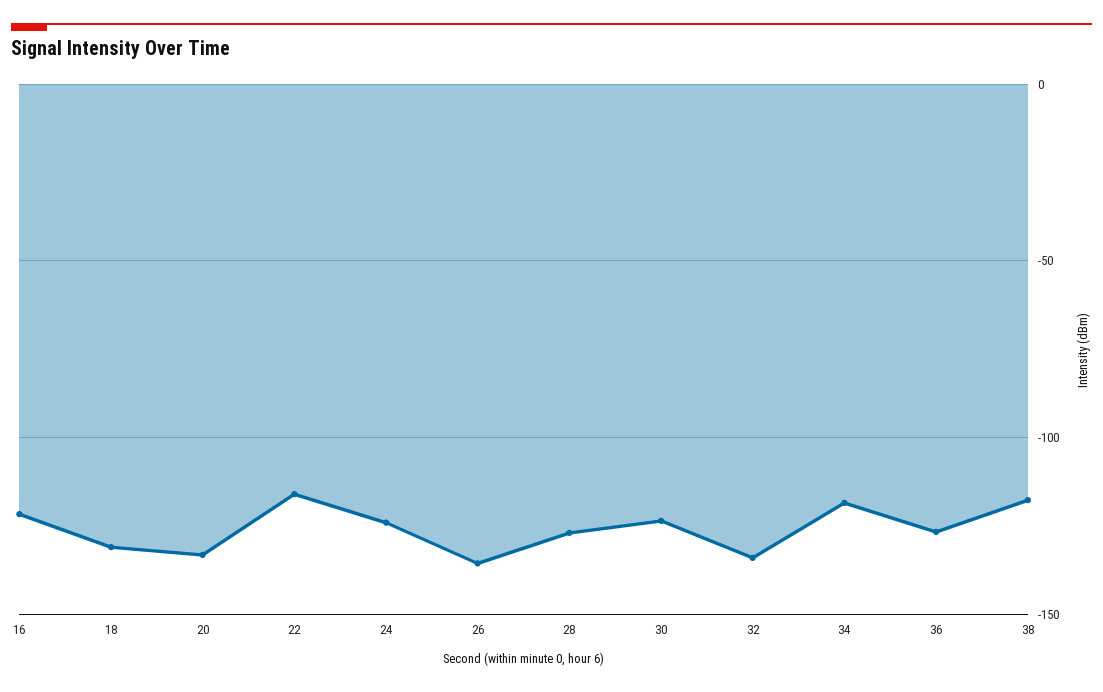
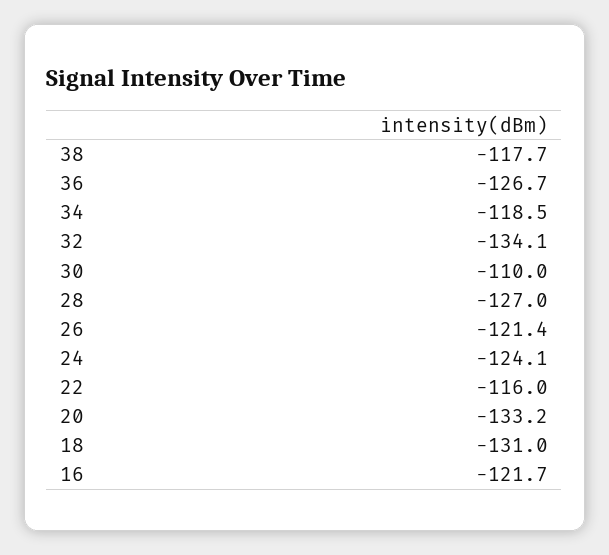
  {
    "16": -121.7,
    "18": -131,
    "20": -133.2,
    "22": -116,
    "24": -124.1,
-   "26": -135,
+   "26": -121.4,
    "28": -127,
-   "30": -125,
+   "30": -110,
    "32": -134.1,
    "34": -118.5,
    "36": -126.7,
    "38": -117.7
  }

